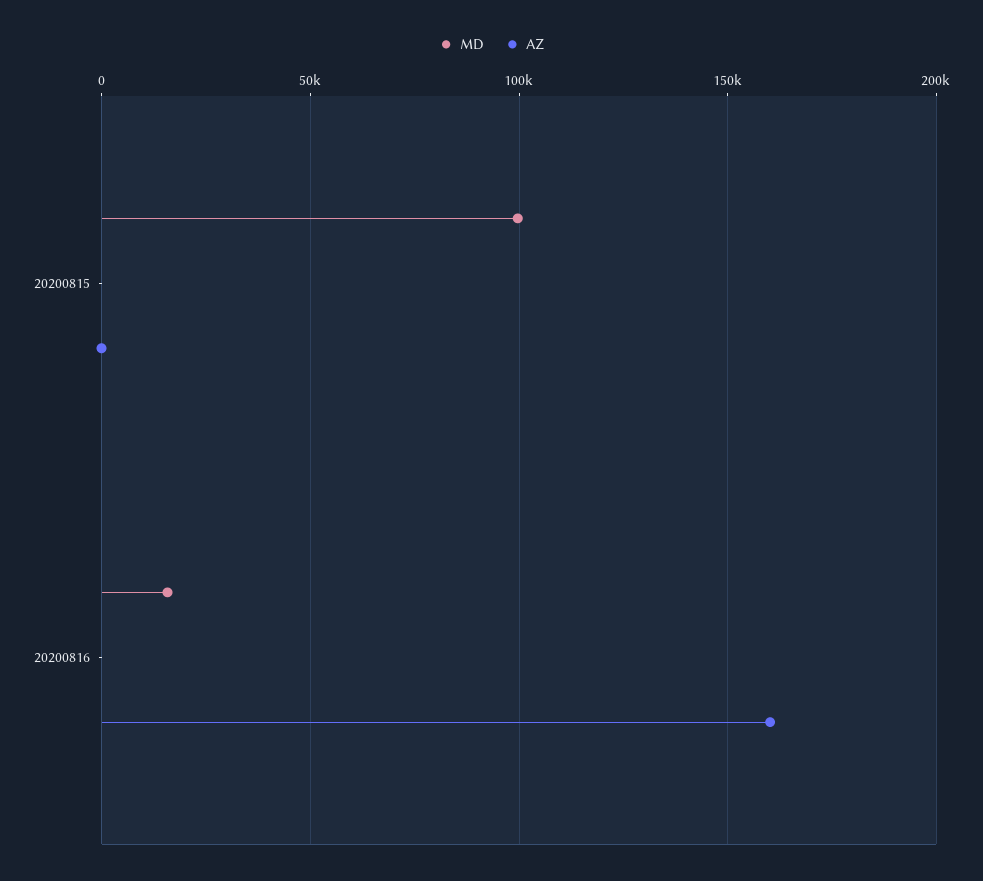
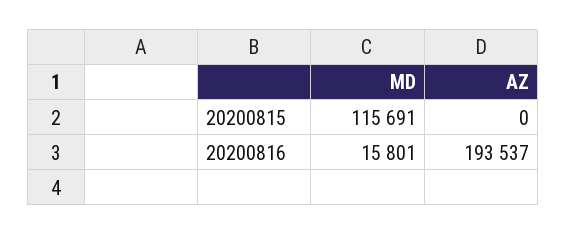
  {
    "MD": {
-     "20200815": 100000,
+     "20200815": 115691,
      "20200816": 15801
    },
    "AZ": {
      "20200815": 0,
-     "20200816": 160000
+     "20200816": 193537
    }
  }

